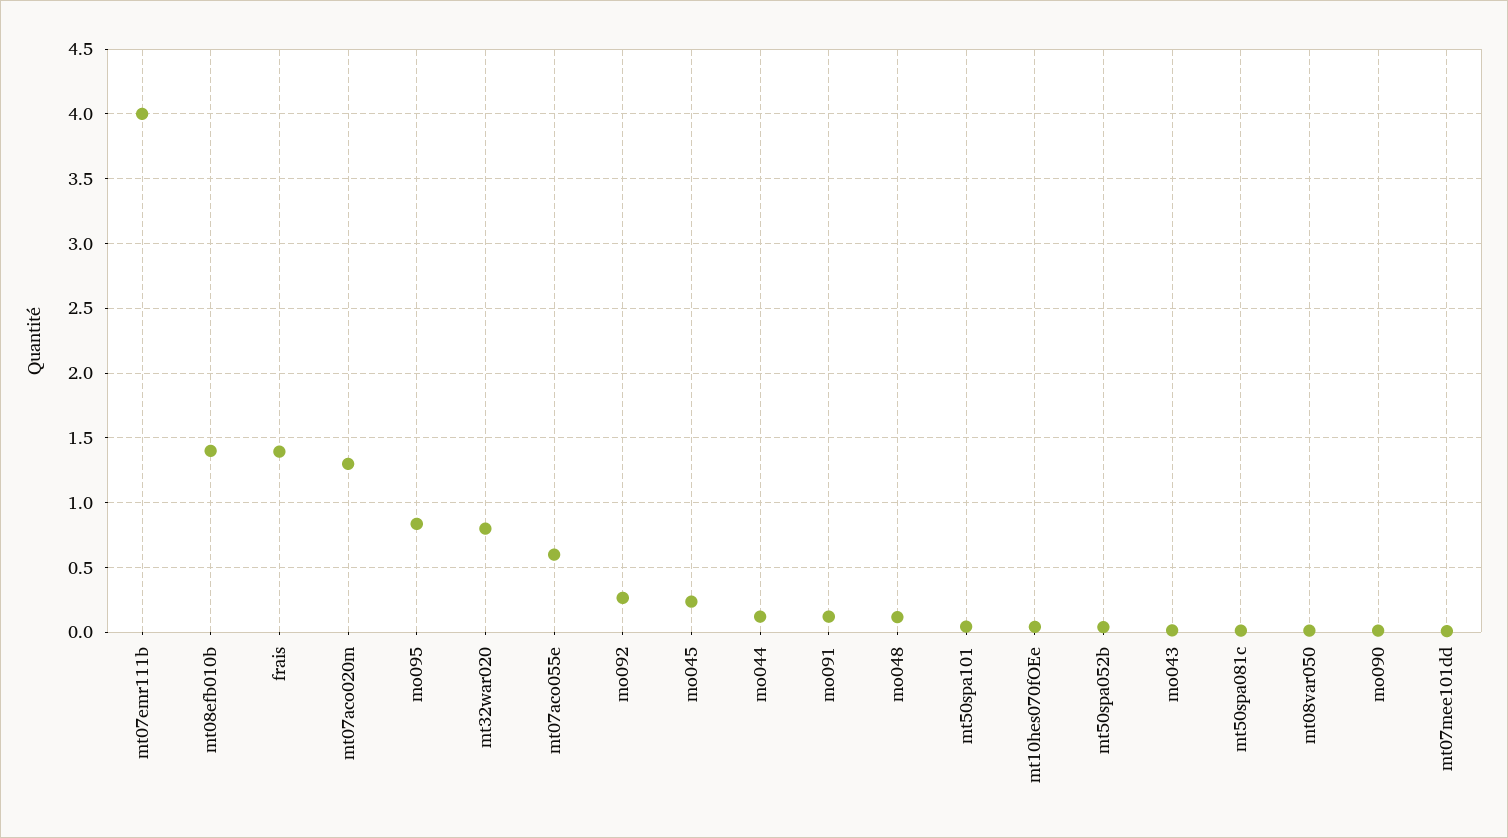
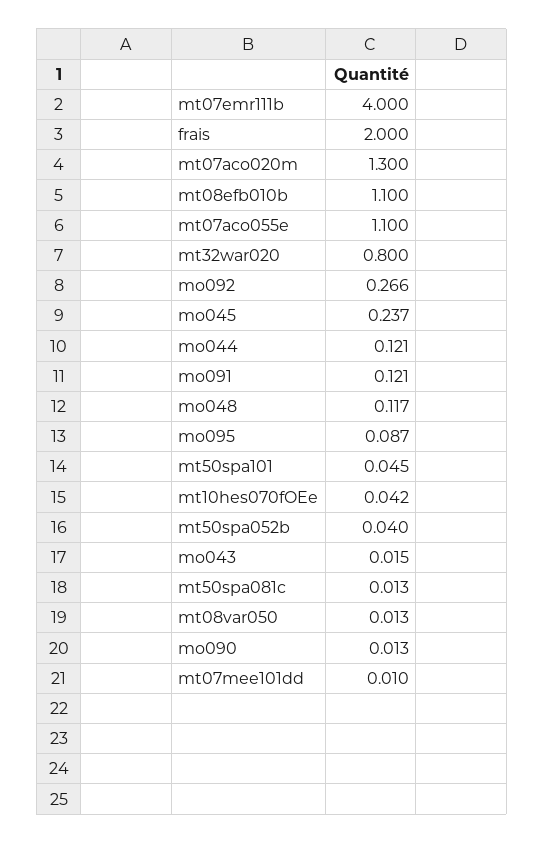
  {
    "mt07emr111b": 4,
-   "mt08efb010b": 1.4,
+   "mt08efb010b": 1.1,
-   "frais": 1.4,
+   "frais": 2,
    "mt07aco020m": 1.3,
-   "mo095": 0.85,
+   "mo095": 0.087,
    "mt32war020": 0.8,
-   "mt07aco055e": 0.6,
+   "mt07aco055e": 1.1,
    "mo092": 0.266,
    "mo045": 0.237,
    "mo044": 0.121,
    "mo091": 0.121,
    "mo048": 0.117,
    "mt50spa101": 0.045,
    "mt10hes070fOEe": 0.042,
    "mt50spa052b": 0.04,
    "mo043": 0.015,
    "mt50spa081c": 0.013,
    "mt08var050": 0.013,
    "mo090": 0.013,
    "mt07mee101dd": 0.01
  }

